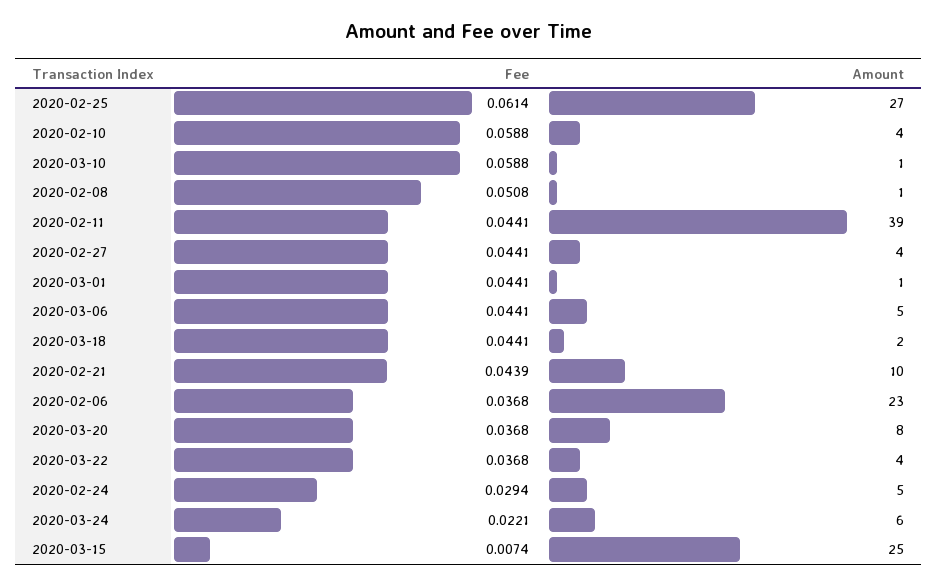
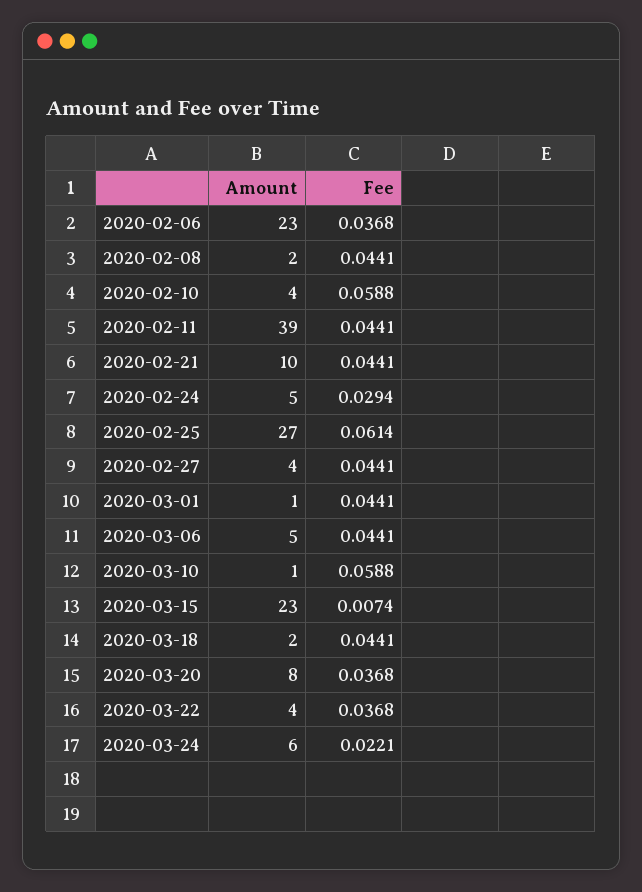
  {
    "Fee": {
      "2020-02-25": 0.0614,
      "2020-02-10": 0.0588,
      "2020-03-10": 0.0588,
-     "2020-02-08": 0.0508,
+     "2020-02-08": 0.0441,
      "2020-02-11": 0.0441,
      "2020-02-27": 0.0441,
      "2020-03-01": 0.0441,
      "2020-03-06": 0.0441,
      "2020-03-18": 0.0441,
-     "2020-02-21": 0.0439,
+     "2020-02-21": 0.0441,
      "2020-02-06": 0.0368,
      "2020-03-20": 0.0368,
      "2020-03-22": 0.0368,
      "2020-02-24": 0.0294,
      "2020-03-24": 0.0221,
      "2020-03-15": 0.0074
    },
    "Amount": {
      "2020-02-25": 27,
      "2020-02-10": 4,
      "2020-03-10": 1,
-     "2020-02-08": 1,
+     "2020-02-08": 2,
      "2020-02-11": 39,
      "2020-02-27": 4,
      "2020-03-01": 1,
      "2020-03-06": 5,
      "2020-03-18": 2,
      "2020-02-21": 10,
      "2020-02-06": 23,
      "2020-03-20": 8,
      "2020-03-22": 4,
      "2020-02-24": 5,
      "2020-03-24": 6,
-     "2020-03-15": 25
+     "2020-03-15": 23
    }
  }

